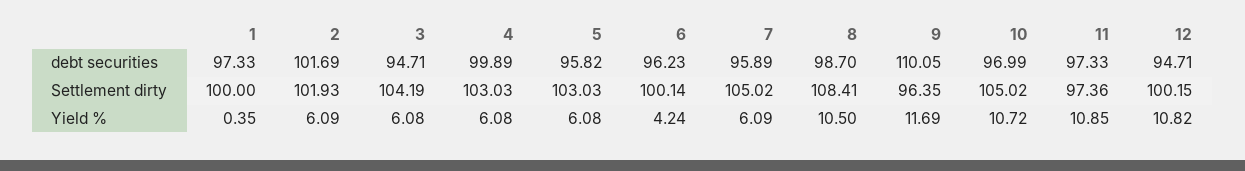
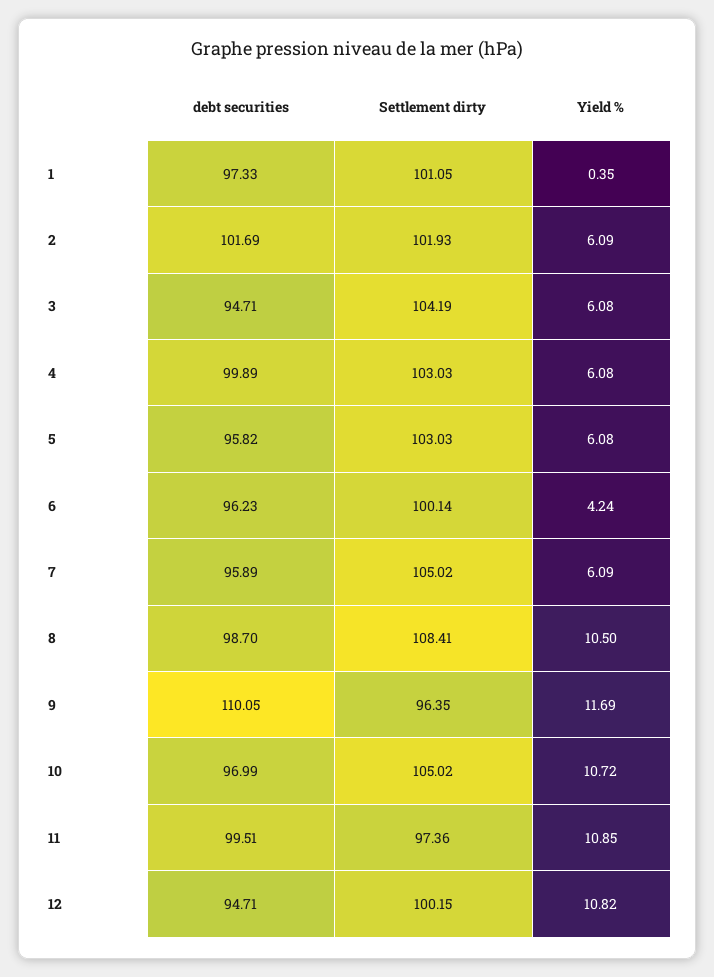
  {
    "1": {
      "debt securities": 97.33,
-     "Settlement dirty": 100,
+     "Settlement dirty": 101.05,
      "Yield %": 0.35
    },
    "2": {
      "debt securities": 101.69,
      "Settlement dirty": 101.93,
      "Yield %": 6.09
    },
    "3": {
      "debt securities": 94.71,
      "Settlement dirty": 104.19,
      "Yield %": 6.08
    },
    "4": {
      "debt securities": 99.89,
      "Settlement dirty": 103.03,
      "Yield %": 6.08
    },
    "5": {
      "debt securities": 95.82,
      "Settlement dirty": 103.03,
      "Yield %": 6.08
    },
    "6": {
      "debt securities": 96.23,
      "Settlement dirty": 100.14,
      "Yield %": 4.24
    },
    "7": {
      "debt securities": 95.89,
      "Settlement dirty": 105.02,
      "Yield %": 6.09
    },
    "8": {
      "debt securities": 98.7,
      "Settlement dirty": 108.41,
      "Yield %": 10.5
    },
    "9": {
      "debt securities": 110.05,
      "Settlement dirty": 96.35,
      "Yield %": 11.69
    },
    "10": {
      "debt securities": 96.99,
      "Settlement dirty": 105.02,
      "Yield %": 10.72
    },
    "11": {
-     "debt securities": 97.33,
+     "debt securities": 99.51,
      "Settlement dirty": 97.36,
      "Yield %": 10.85
    },
    "12": {
      "debt securities": 94.71,
      "Settlement dirty": 100.15,
      "Yield %": 10.82
    }
  }

